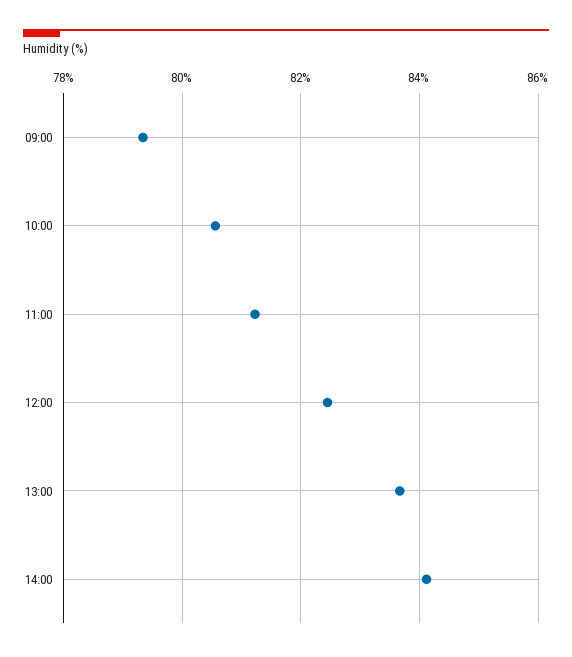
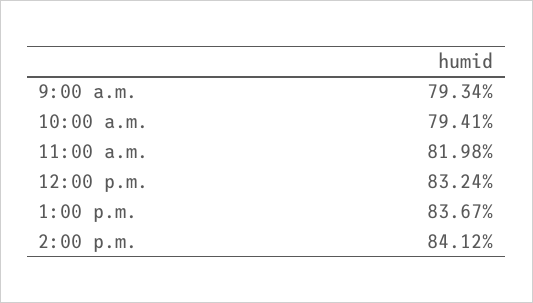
  {
    "09:00": 79.34,
-   "10:00": 80.6,
+   "10:00": 79.41,
-   "11:00": 81.2,
+   "11:00": 81.98,
-   "12:00": 82.4,
+   "12:00": 83.24,
    "13:00": 83.67,
    "14:00": 84.12
  }

